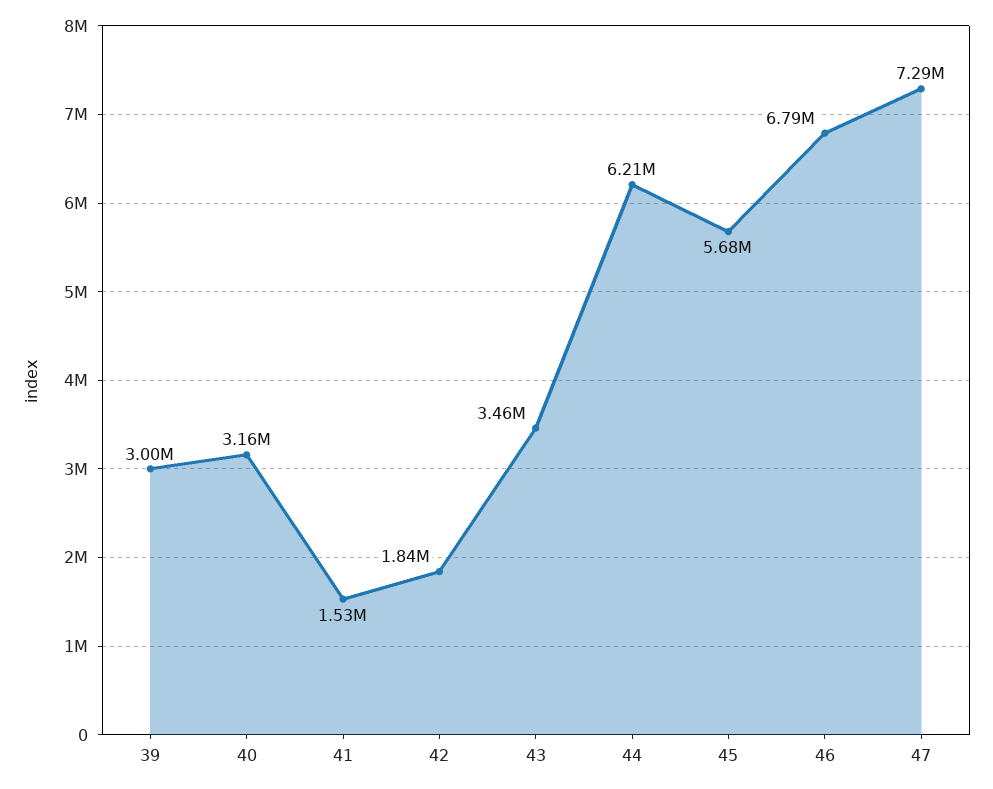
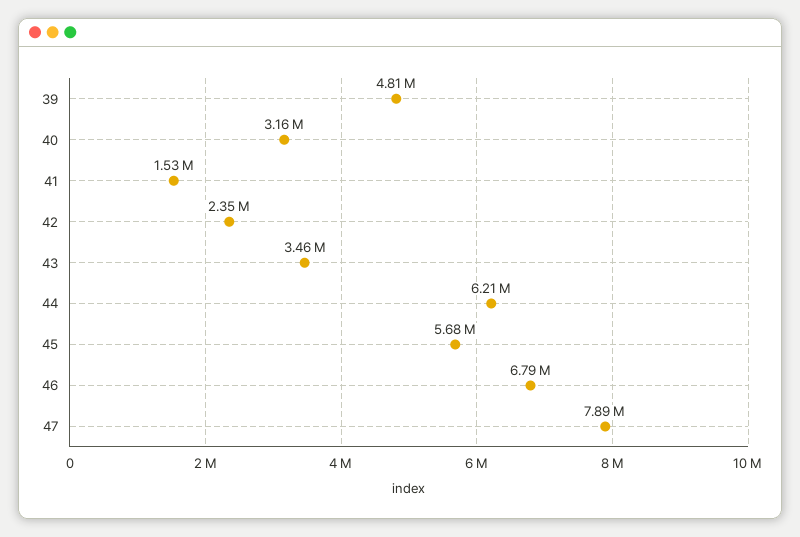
  {
-   "39": 3000000,
+   "39": 4810000,
    "40": 3160000,
    "41": 1530000,
-   "42": 1840000,
+   "42": 2350000,
    "43": 3460000,
    "44": 6210000,
    "45": 5680000,
    "46": 6790000,
-   "47": 7290000
+   "47": 7890000
  }

